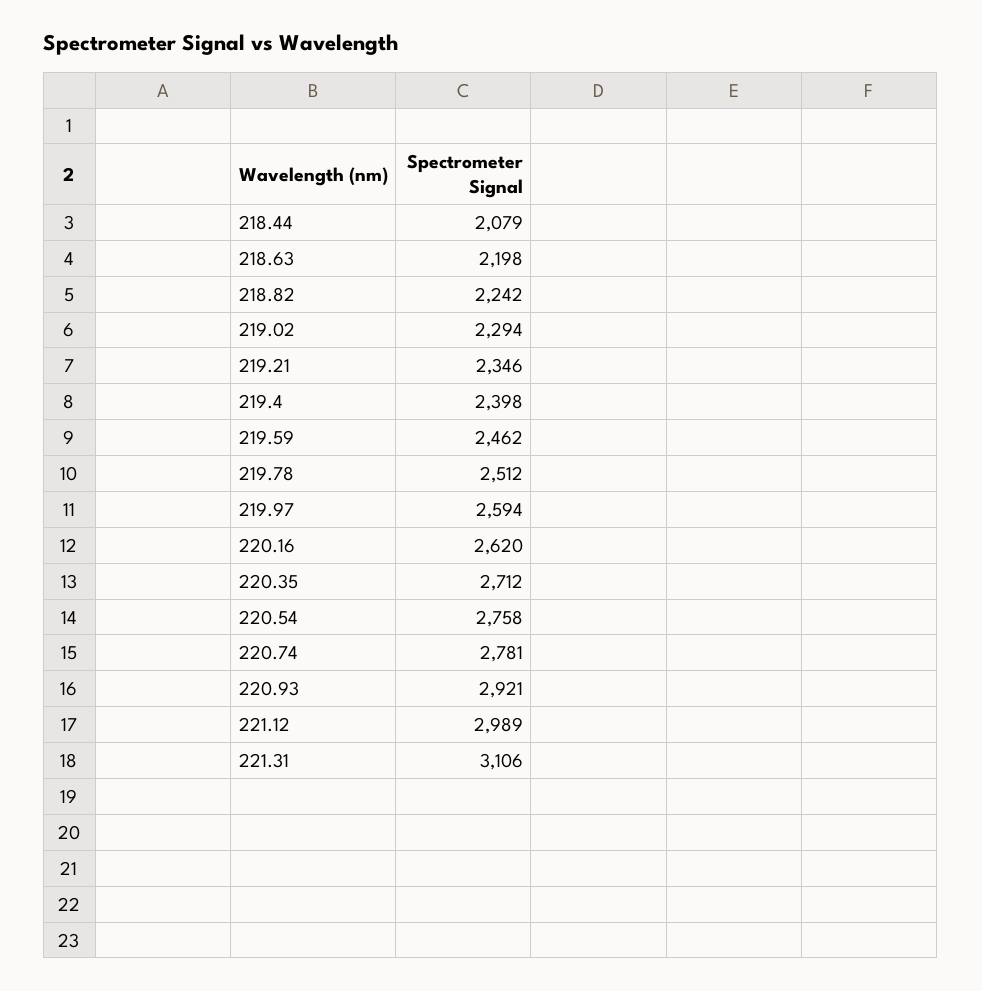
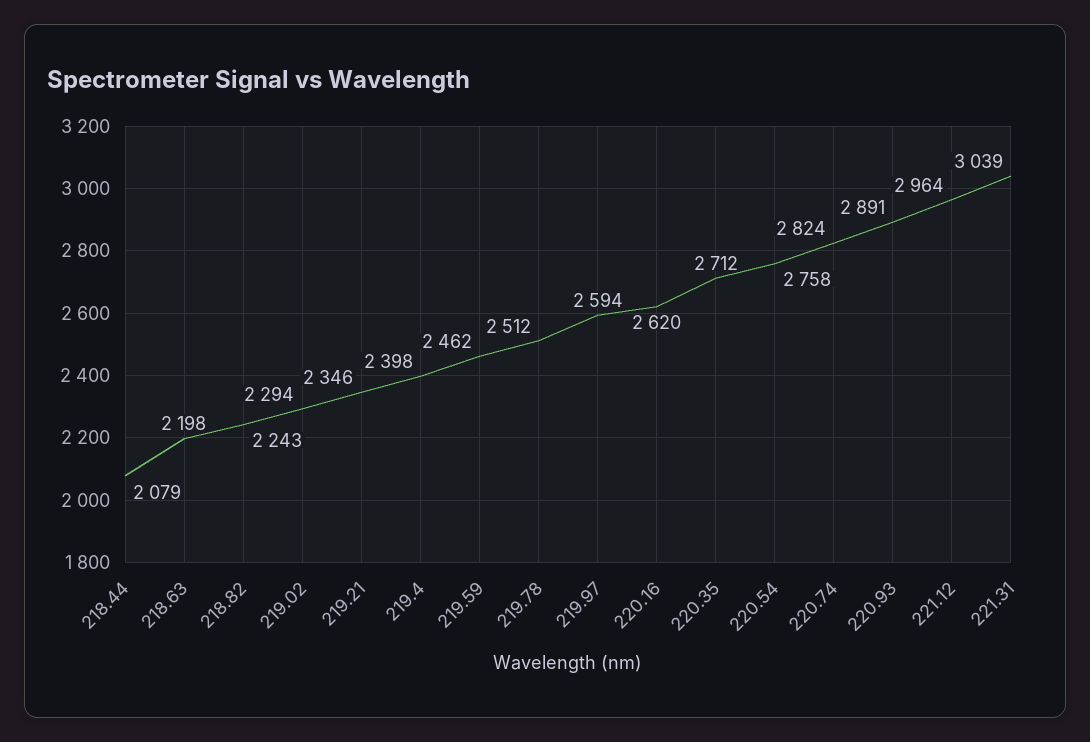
  {
    "218.44": 2079,
    "218.63": 2198,
-   "218.82": 2242,
+   "218.82": 2243,
    "219.02": 2294,
    "219.21": 2346,
    "219.4": 2398,
    "219.59": 2462,
    "219.78": 2512,
    "219.97": 2594,
    "220.16": 2620,
    "220.35": 2712,
    "220.54": 2758,
-   "220.74": 2781,
+   "220.74": 2824,
-   "220.93": 2921,
+   "220.93": 2891,
-   "221.12": 2989,
+   "221.12": 2964,
-   "221.31": 3106
+   "221.31": 3039
  }

